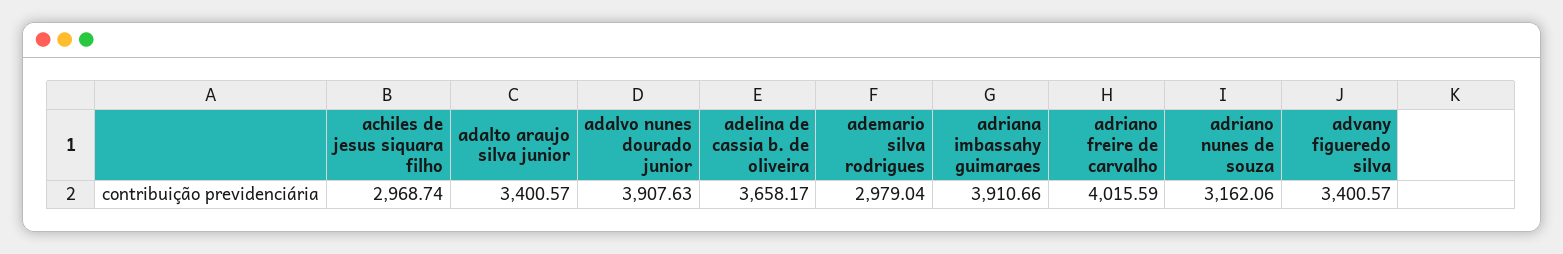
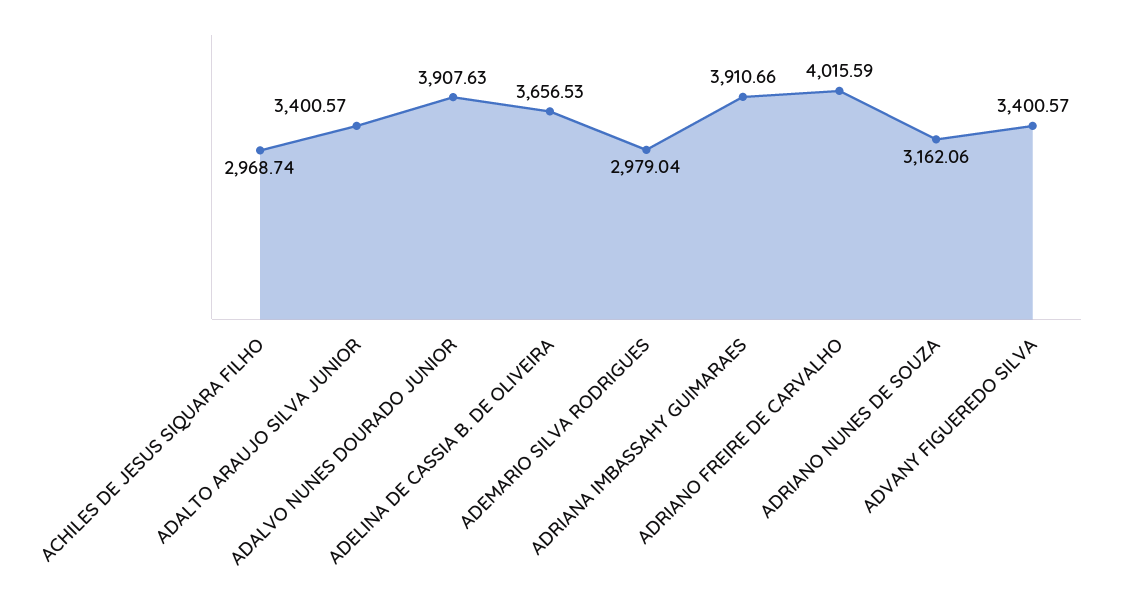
  {
    "achiles de jesus siquara filho": 2968.74,
    "adalto araujo silva junior": 3400.57,
    "adalvo nunes dourado junior": 3907.63,
-   "adelina de cassia b. de oliveira": 3658.17,
+   "adelina de cassia b. de oliveira": 3656.53,
    "ademario silva rodrigues": 2979.04,
    "adriana imbassahy guimaraes": 3910.66,
    "adriano freire de carvalho": 4015.59,
    "adriano nunes de souza": 3162.06,
    "advany figueredo silva": 3400.57
  }

